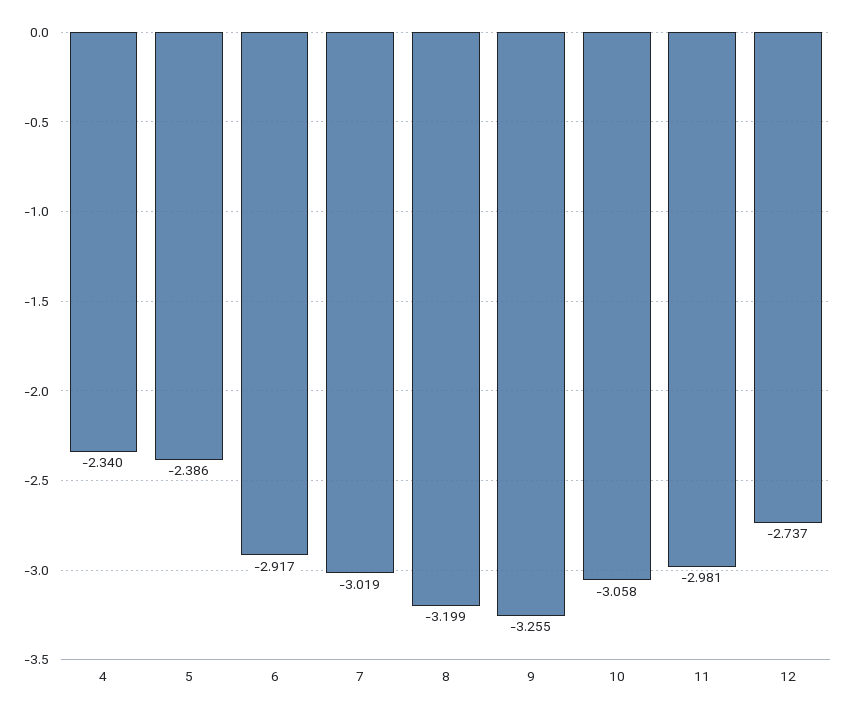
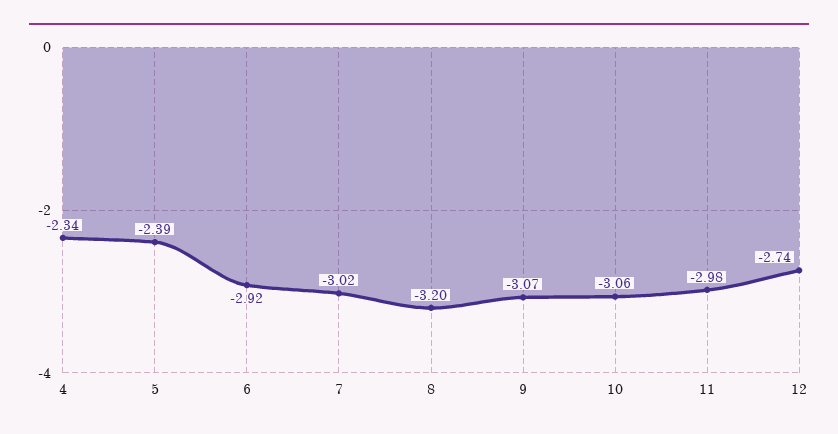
  {
    "4": -2.34,
    "5": -2.386,
    "6": -2.917,
    "7": -3.019,
    "8": -3.199,
-   "9": -3.255,
+   "9": -3.07,
    "10": -3.058,
    "11": -2.981,
    "12": -2.737
  }

